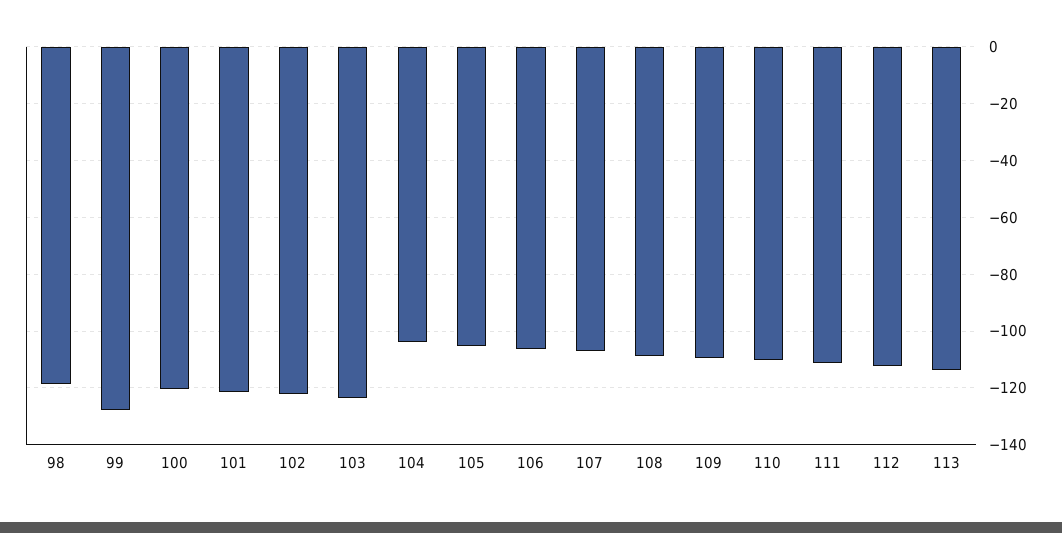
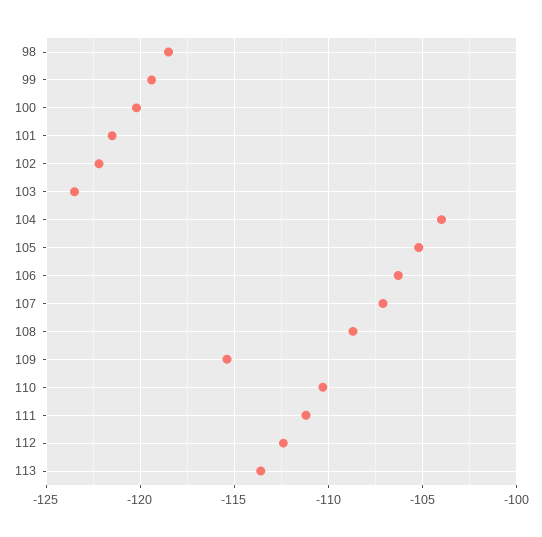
  {
    "98": -118.5,
-   "99": -127.5,
+   "99": -119.5,
    "100": -120,
    "101": -121.5,
    "102": -122,
    "103": -123.5,
    "104": -104,
    "105": -105,
    "106": -106.5,
    "107": -107,
    "108": -108.5,
-   "109": -110,
+   "109": -115.5,
    "110": -110.5,
    "111": -111,
    "112": -112.5,
    "113": -113.5
  }

